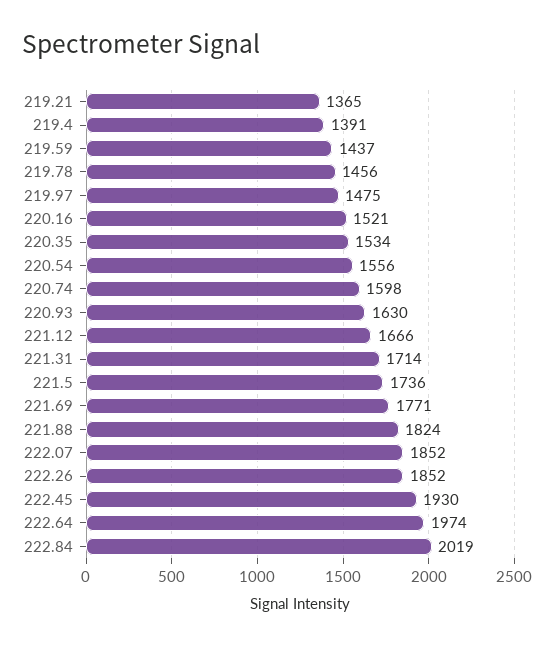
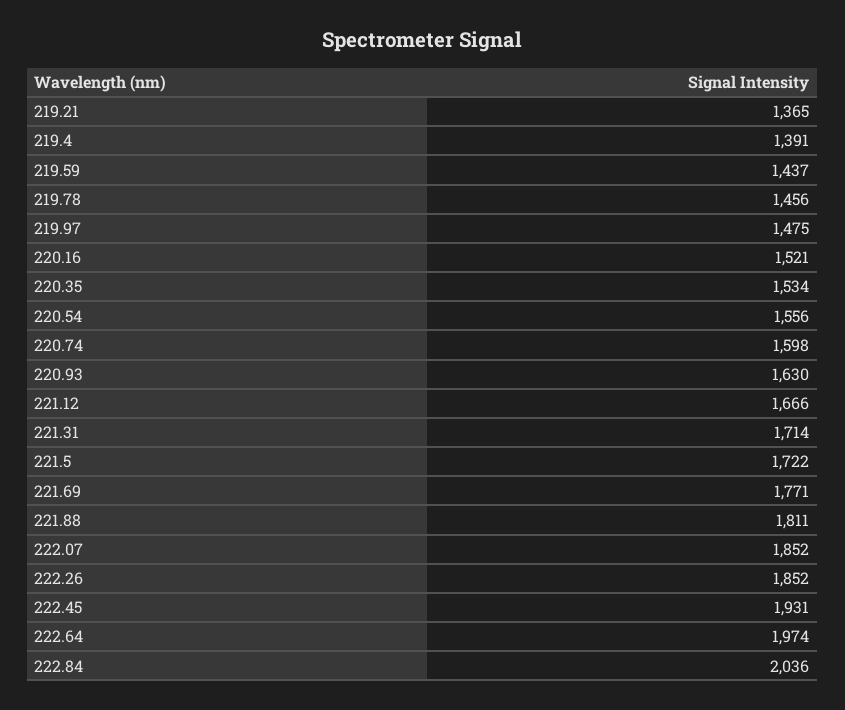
  {
    "219.21": 1365,
    "219.4": 1391,
    "219.59": 1437,
    "219.78": 1456,
    "219.97": 1475,
    "220.16": 1521,
    "220.35": 1534,
    "220.54": 1556,
    "220.74": 1598,
    "220.93": 1630,
    "221.12": 1666,
    "221.31": 1714,
-   "221.5": 1736,
+   "221.5": 1722,
    "221.69": 1771,
-   "221.88": 1824,
+   "221.88": 1811,
    "222.07": 1852,
    "222.26": 1852,
-   "222.45": 1930,
+   "222.45": 1931,
    "222.64": 1974,
-   "222.84": 2019
+   "222.84": 2036
  }

